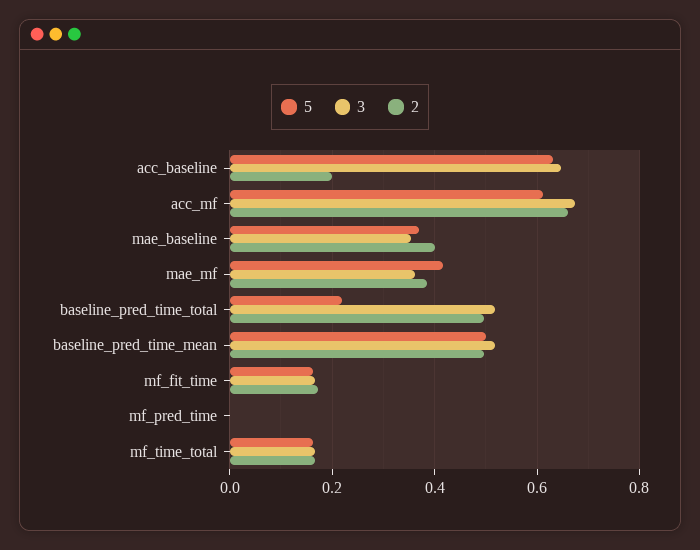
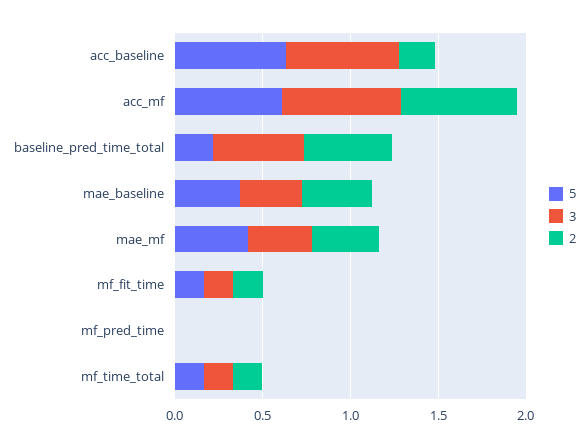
  {
    "5": {
      "acc_baseline": 0.64,
      "acc_mf": 0.62,
      "mae_baseline": 0.36,
      "mae_mf": 0.42,
      "baseline_pred_time_total": 0.22,
-     "baseline_pred_time_mean": 0.5,
      "mf_fit_time": 0.16,
      "mf_pred_time": 0,
      "mf_time_total": 0.16
    },
    "3": {
      "acc_baseline": 0.64,
      "acc_mf": 0.68,
      "mae_baseline": 0.36,
      "mae_mf": 0.36,
      "baseline_pred_time_total": 0.52,
-     "baseline_pred_time_mean": 0.52,
      "mf_fit_time": 0.16,
      "mf_pred_time": 0,
      "mf_time_total": 0.16
    },
    "2": {
      "acc_baseline": 0.2,
      "acc_mf": 0.66,
      "mae_baseline": 0.4,
      "mae_mf": 0.38,
      "baseline_pred_time_total": 0.5,
-     "baseline_pred_time_mean": 0.5,
      "mf_fit_time": 0.18,
      "mf_pred_time": 0,
      "mf_time_total": 0.16
    }
  }

